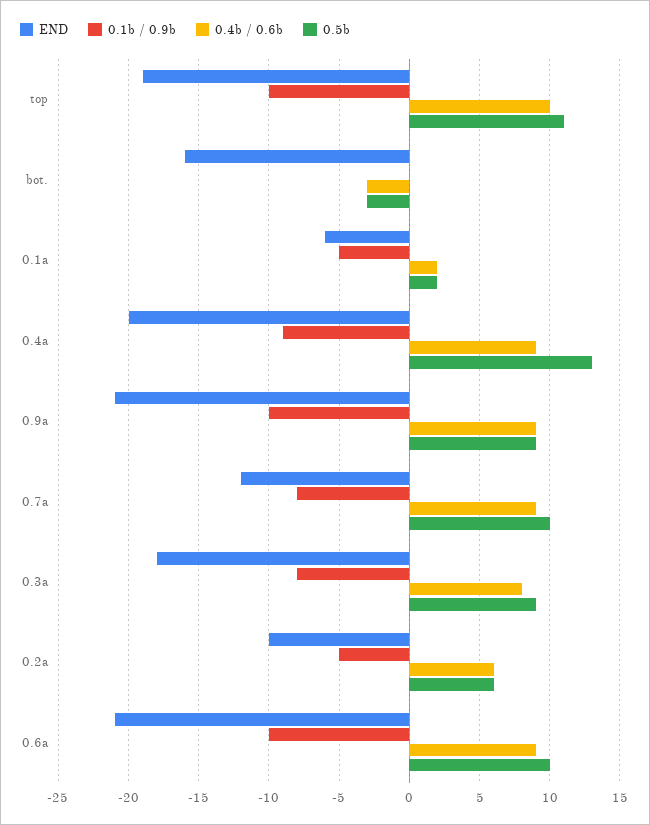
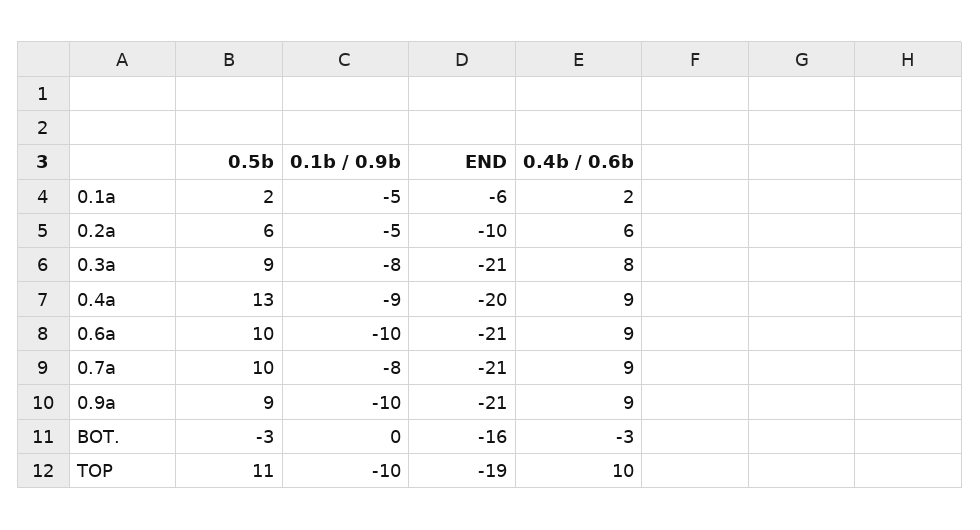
  {
    "END": {
      "top": -19,
      "bot.": -16,
      "0.1a": -6,
      "0.4a": -20,
      "0.9a": -21,
-     "0.7a": -12,
+     "0.7a": -21,
-     "0.3a": -18,
+     "0.3a": -21,
      "0.2a": -10,
      "0.6a": -21
    },
    "0.1b / 0.9b": {
      "top": -10,
      "bot.": 0,
      "0.1a": -5,
      "0.4a": -9,
      "0.9a": -10,
      "0.7a": -8,
      "0.3a": -8,
      "0.2a": -5,
      "0.6a": -10
    },
    "0.4b / 0.6b": {
      "top": 10,
      "bot.": -3,
      "0.1a": 2,
      "0.4a": 9,
      "0.9a": 9,
      "0.7a": 9,
      "0.3a": 8,
      "0.2a": 6,
      "0.6a": 9
    },
    "0.5b": {
      "top": 11,
      "bot.": -3,
      "0.1a": 2,
      "0.4a": 13,
      "0.9a": 9,
      "0.7a": 10,
      "0.3a": 9,
      "0.2a": 6,
      "0.6a": 10
    }
  }

